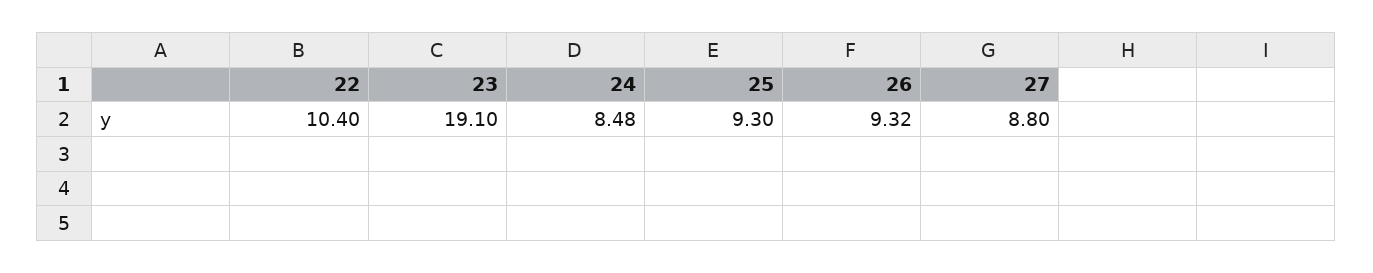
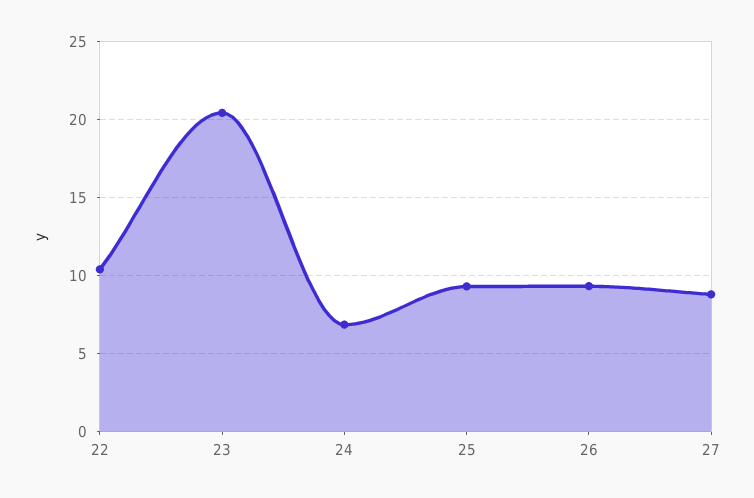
  {
    "22": 10.4,
-   "23": 19.1,
+   "23": 20.5,
-   "24": 8.48,
+   "24": 7,
    "25": 9.3,
    "26": 9.32,
    "27": 8.8
  }

